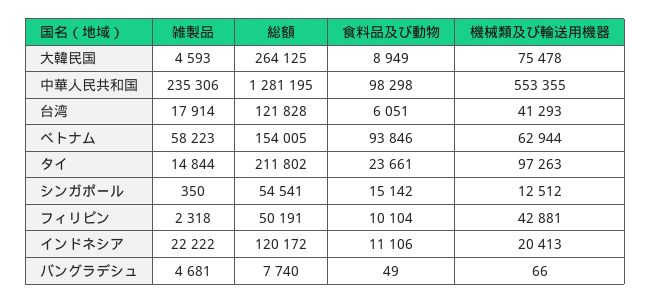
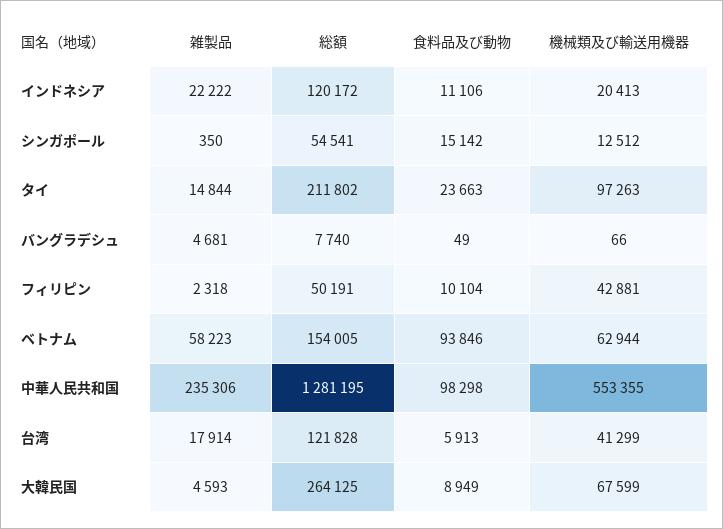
  {
    "雑製品": {
      "大韓民国": 4593,
      "中華人民共和国": 235306,
      "台湾": 17914,
      "ベトナム": 58223,
      "タイ": 14844,
      "シンガポール": 350,
      "フィリピン": 2318,
      "インドネシア": 22222,
      "バングラデシュ": 4681
    },
    "総額": {
      "大韓民国": 264125,
      "中華人民共和国": 1281195,
      "台湾": 121828,
      "ベトナム": 154005,
      "タイ": 211802,
      "シンガポール": 54541,
      "フィリピン": 50191,
      "インドネシア": 120172,
      "バングラデシュ": 7740
    },
    "食料品及び動物": {
      "大韓民国": 8949,
      "中華人民共和国": 98298,
-     "台湾": 6051,
+     "台湾": 5913,
      "ベトナム": 93846,
-     "タイ": 23661,
+     "タイ": 23663,
      "シンガポール": 15142,
      "フィリピン": 10104,
      "インドネシア": 11106,
      "バングラデシュ": 49
    },
    "機械類及び輸送用機器": {
-     "大韓民国": 75478,
+     "大韓民国": 67599,
      "中華人民共和国": 553355,
-     "台湾": 41293,
+     "台湾": 41299,
      "ベトナム": 62944,
      "タイ": 97263,
      "シンガポール": 12512,
      "フィリピン": 42881,
      "インドネシア": 20413,
      "バングラデシュ": 66
    }
  }

